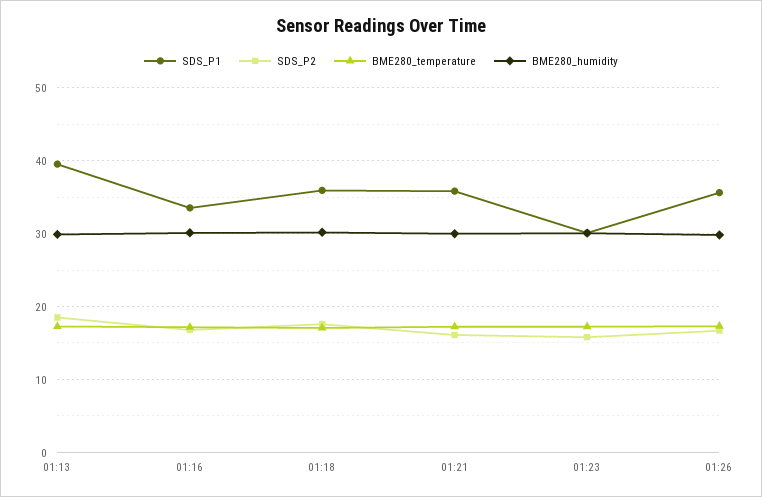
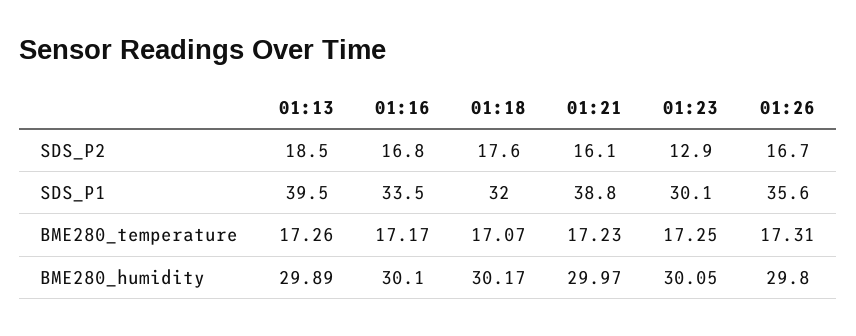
  {
    "SDS_P1": {
      "01:13": 39.5,
      "01:16": 33.5,
-     "01:18": 36,
+     "01:18": 32,
-     "01:21": 36,
+     "01:21": 38.8,
      "01:23": 30.1,
      "01:26": 35.6
    },
    "SDS_P2": {
      "01:13": 18.5,
      "01:16": 16.8,
      "01:18": 17.6,
      "01:21": 16.1,
-     "01:23": 16,
+     "01:23": 12.9,
      "01:26": 16.7
    },
    "BME280_temperature": {
      "01:13": 17.26,
      "01:16": 17.17,
      "01:18": 17.07,
      "01:21": 17.23,
      "01:23": 17.25,
      "01:26": 17.31
    },
    "BME280_humidity": {
      "01:13": 29.89,
      "01:16": 30.1,
      "01:18": 30.17,
      "01:21": 29.97,
      "01:23": 30.05,
      "01:26": 29.8
    }
  }

